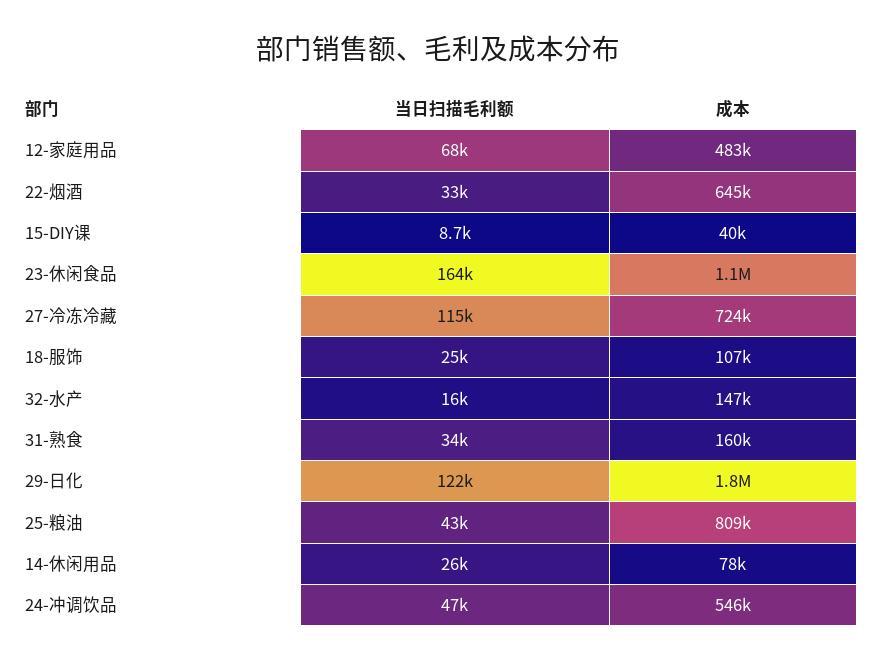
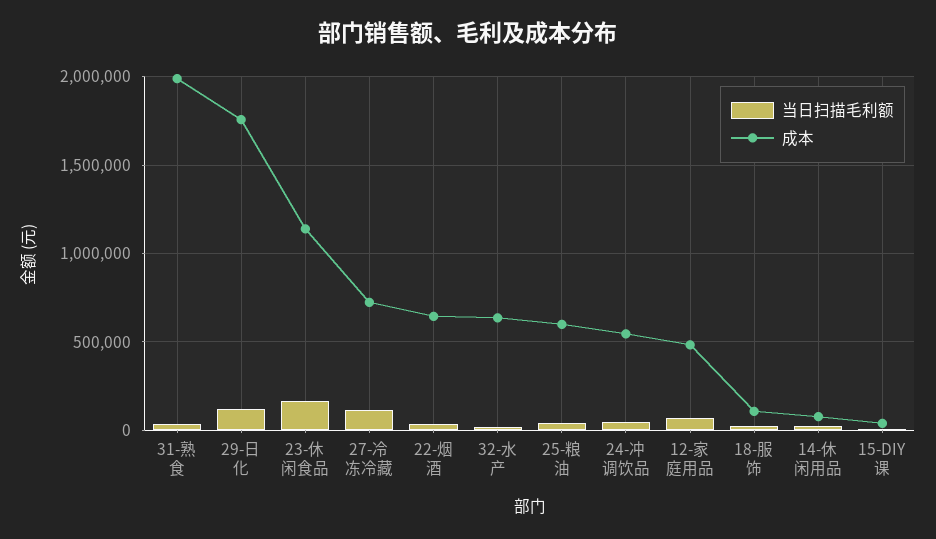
  {
    "当日扫描毛利额": {
      "12-家庭用品": 68000,
      "22-烟酒": 33000,
      "15-DIY课": 8700,
      "23-休闲食品": 164000,
      "27-冷冻冷藏": 115000,
      "18-服饰": 25000,
      "32-水产": 16000,
      "31-熟食": 34000,
      "29-日化": 122000,
      "25-粮油": 43000,
      "14-休闲用品": 26000,
      "24-冲调饮品": 47000
    },
    "成本": {
      "12-家庭用品": 483000,
      "22-烟酒": 645000,
      "15-DIY课": 40000,
      "23-休闲食品": 1100000,
      "27-冷冻冷藏": 724000,
      "18-服饰": 107000,
-     "32-水产": 147000,
+     "32-水产": 650000,
-     "31-熟食": 160000,
+     "31-熟食": 2000000,
      "29-日化": 1800000,
-     "25-粮油": 809000,
+     "25-粮油": 600000,
      "14-休闲用品": 78000,
      "24-冲调饮品": 546000
    }
  }

